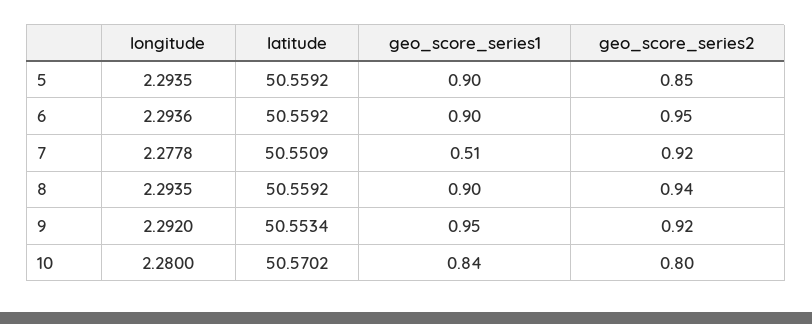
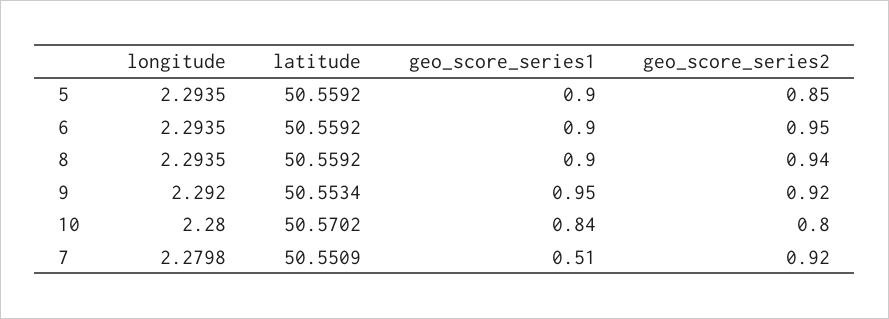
  {
    "longitude": {
      "5": 2.2935,
-     "6": 2.2936,
+     "6": 2.2935,
-     "7": 2.2778,
+     "7": 2.2798,
      "8": 2.2935,
      "9": 2.292,
      "10": 2.28
    },
    "latitude": {
      "5": 50.5592,
      "6": 50.5592,
      "7": 50.5509,
      "8": 50.5592,
      "9": 50.5534,
      "10": 50.5702
    },
    "geo_score_series1": {
      "5": 0.9,
      "6": 0.9,
      "7": 0.51,
      "8": 0.9,
      "9": 0.95,
      "10": 0.84
    },
    "geo_score_series2": {
      "5": 0.85,
      "6": 0.95,
      "7": 0.92,
      "8": 0.94,
      "9": 0.92,
      "10": 0.8
    }
  }

